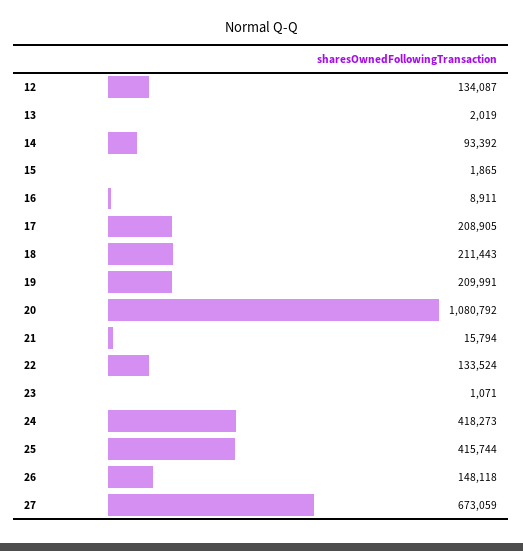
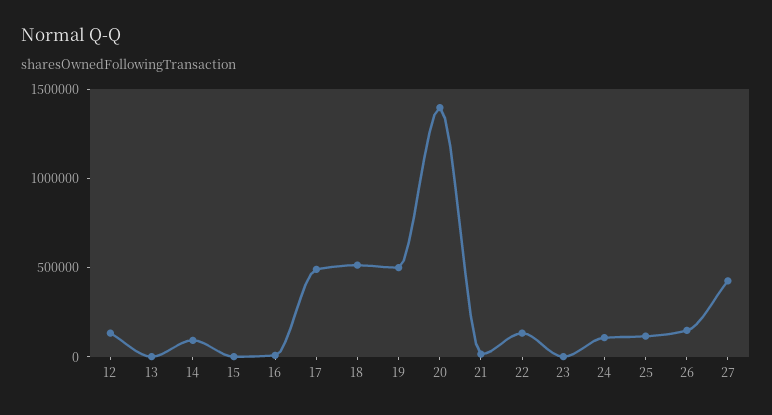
  {
    "12": 134087,
    "13": 2019,
    "14": 93392,
    "15": 1865,
    "16": 8911,
-   "17": 208905,
+   "17": 500000,
-   "18": 211443,
+   "18": 500000,
-   "19": 209991,
+   "19": 500000,
-   "20": 1080792,
+   "20": 1400000,
    "21": 15794,
    "22": 133524,
    "23": 1071,
-   "24": 418273,
+   "24": 100000,
-   "25": 415744,
+   "25": 100000,
    "26": 148118,
-   "27": 673059
+   "27": 400000
  }

